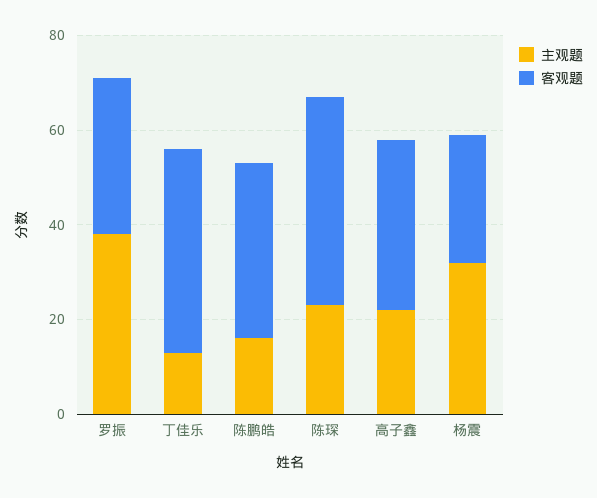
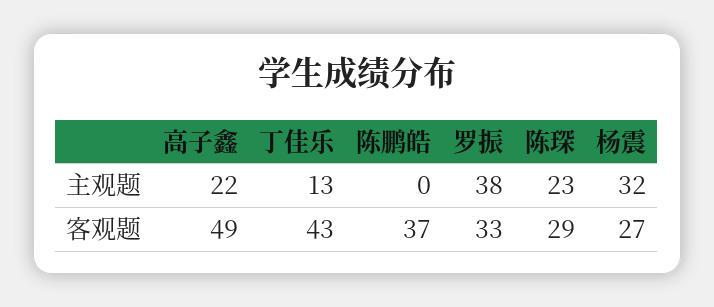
  {
    "主观题": {
      "罗振": 38,
      "丁佳乐": 13,
-     "陈鹏皓": 15,
+     "陈鹏皓": 0,
      "陈琛": 23,
      "高子鑫": 22,
      "杨震": 32
    },
    "客观题": {
      "罗振": 33,
      "丁佳乐": 43,
      "陈鹏皓": 37,
-     "陈琛": 45,
+     "陈琛": 29,
-     "高子鑫": 35,
+     "高子鑫": 49,
      "杨震": 27
    }
  }

